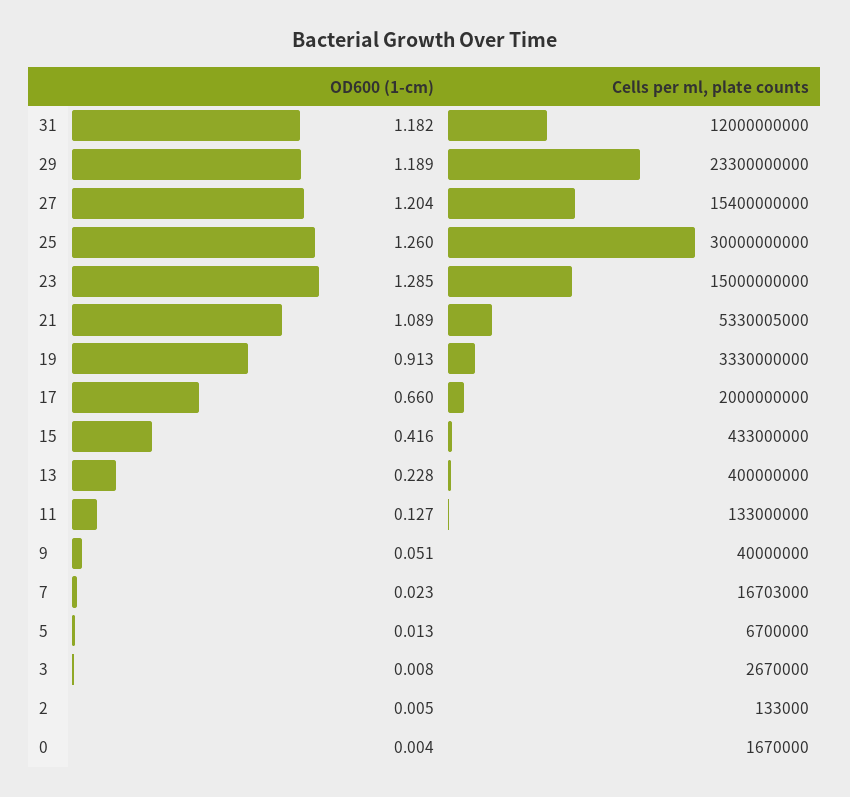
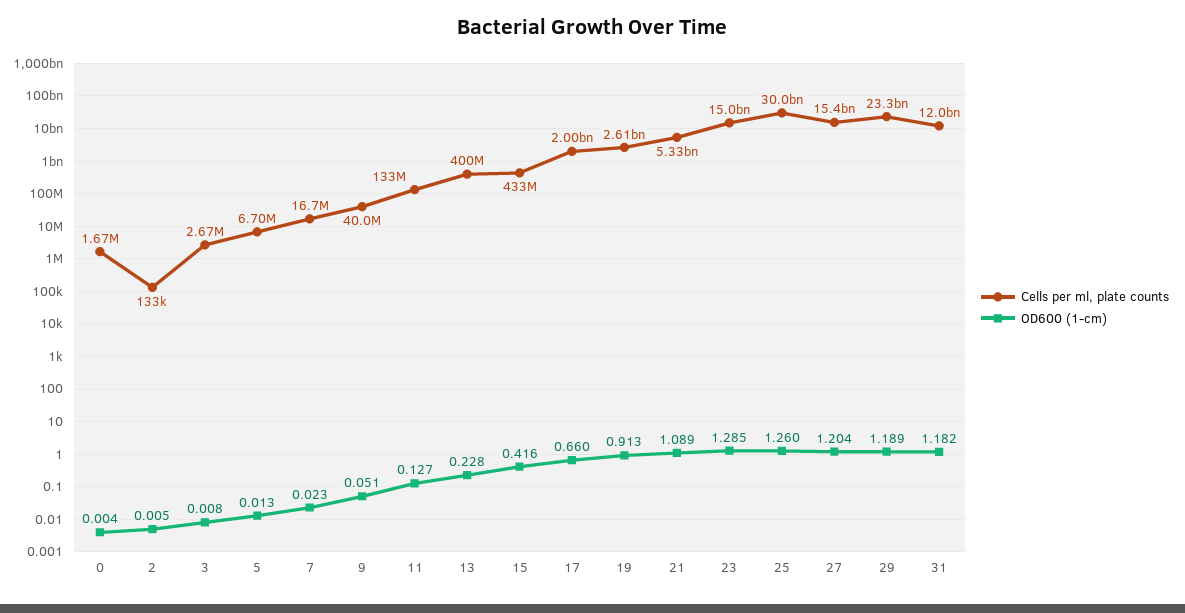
  {
    "OD600 (1-cm)": {
      "31": 1.182,
      "29": 1.189,
      "27": 1.204,
      "25": 1.26,
      "23": 1.285,
      "21": 1.089,
      "19": 0.913,
      "17": 0.66,
      "15": 0.416,
      "13": 0.228,
      "11": 0.127,
      "9": 0.051,
      "7": 0.023,
      "5": 0.013,
      "3": 0.008,
      "2": 0.005,
      "0": 0.004
    },
    "Cells per ml, plate counts": {
      "31": 12000000000,
      "29": 23300000000,
      "27": 15400000000,
      "25": 30000000000,
      "23": 15000000000,
-     "21": 5330005000,
+     "21": 5330000000,
-     "19": 3330000000,
+     "19": 2610000000,
      "17": 2000000000,
      "15": 433000000,
      "13": 400000000,
      "11": 133000000,
      "9": 40000000,
-     "7": 16703000,
+     "7": 16700000,
      "5": 6700000,
      "3": 2670000,
      "2": 133000,
      "0": 1670000
    }
  }

